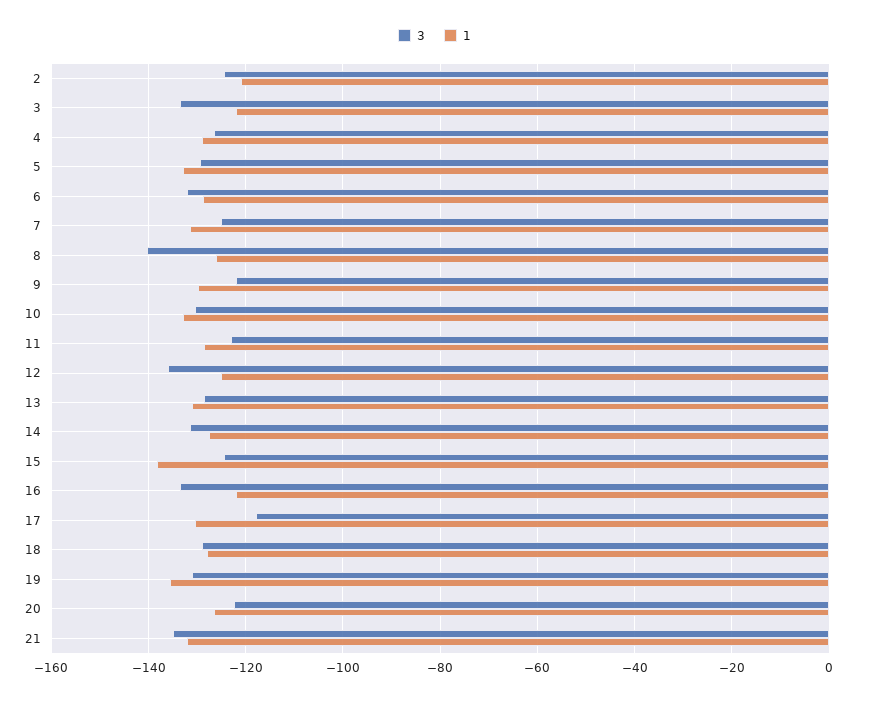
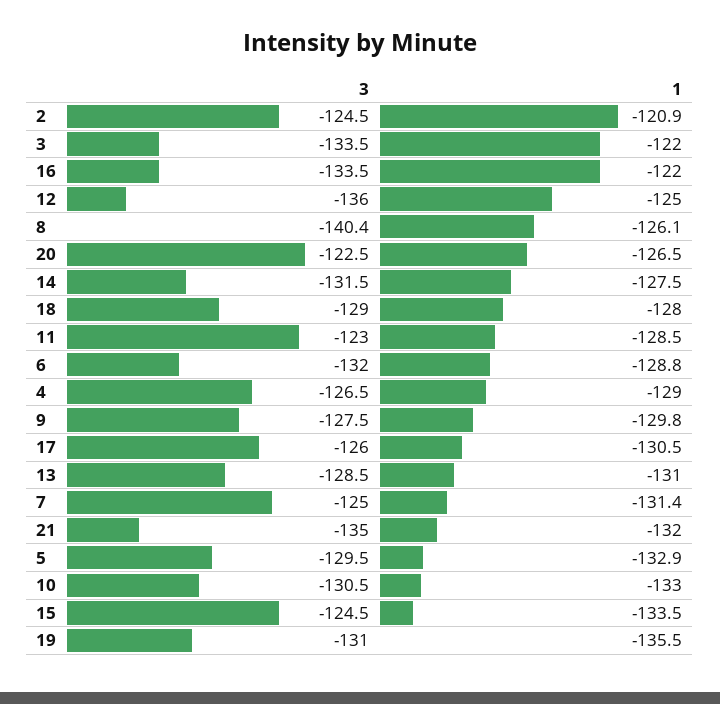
  {
    "3": {
      "2": -124.5,
      "3": -133.5,
      "4": -126.5,
      "5": -129.5,
      "6": -132,
      "7": -125,
      "8": -140.4,
-     "9": -122,
+     "9": -127.5,
      "10": -130.5,
      "11": -123,
      "12": -136,
      "13": -128.5,
      "14": -131.5,
      "15": -124.5,
      "16": -133.5,
-     "17": -118,
+     "17": -126,
      "18": -129,
      "19": -131,
      "20": -122.5,
      "21": -135
    },
    "1": {
      "2": -120.9,
      "3": -122,
      "4": -129,
      "5": -132.9,
      "6": -128.8,
      "7": -131.4,
      "8": -126.1,
      "9": -129.8,
      "10": -133,
      "11": -128.5,
      "12": -125,
      "13": -131,
      "14": -127.5,
-     "15": -138,
+     "15": -133.5,
      "16": -122,
      "17": -130.5,
      "18": -128,
      "19": -135.5,
      "20": -126.5,
      "21": -132
    }
  }

